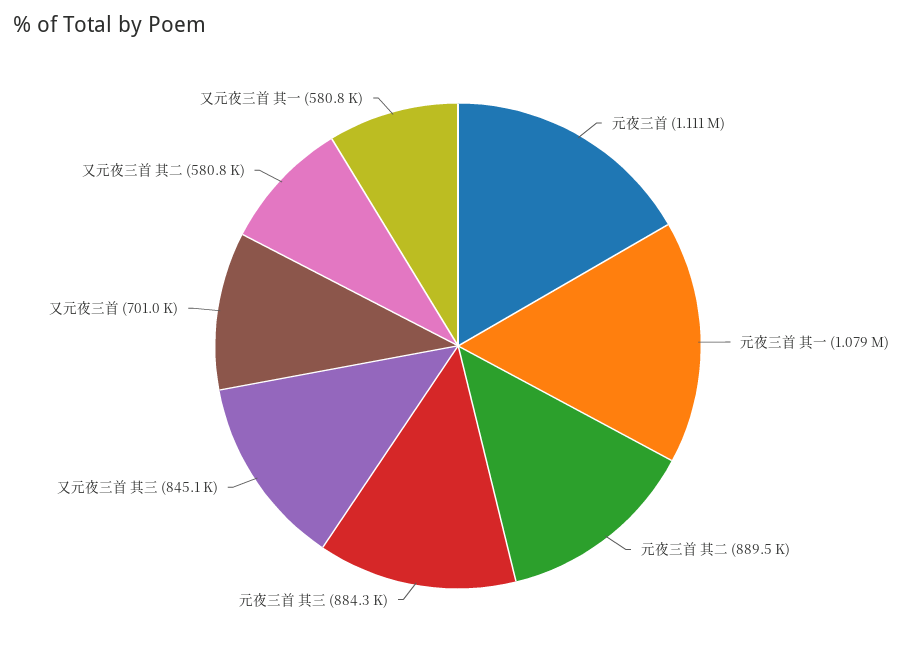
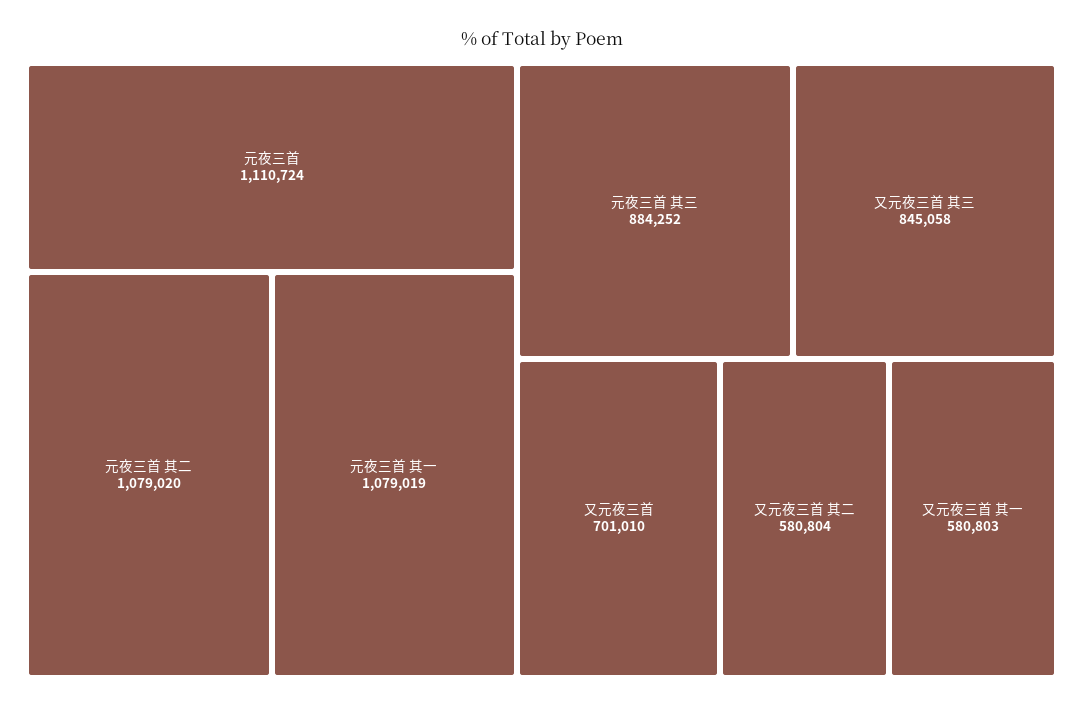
  {
    "元夜三首": 1110724,
    "元夜三首 其一": 1079019,
-   "元夜三首 其二": 889500,
+   "元夜三首 其二": 1079020,
    "元夜三首 其三": 884252,
    "又元夜三首 其三": 845058,
    "又元夜三首": 701010,
    "又元夜三首 其二": 580804,
    "又元夜三首 其一": 580803
  }

